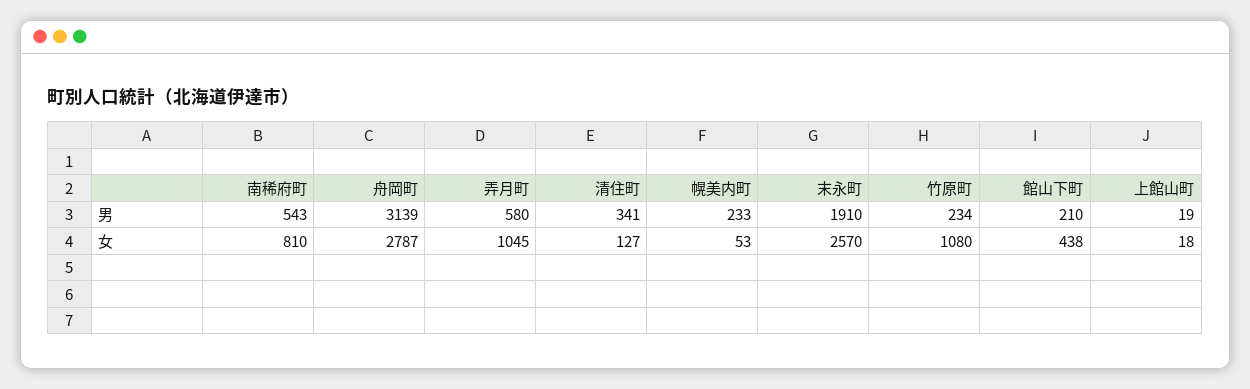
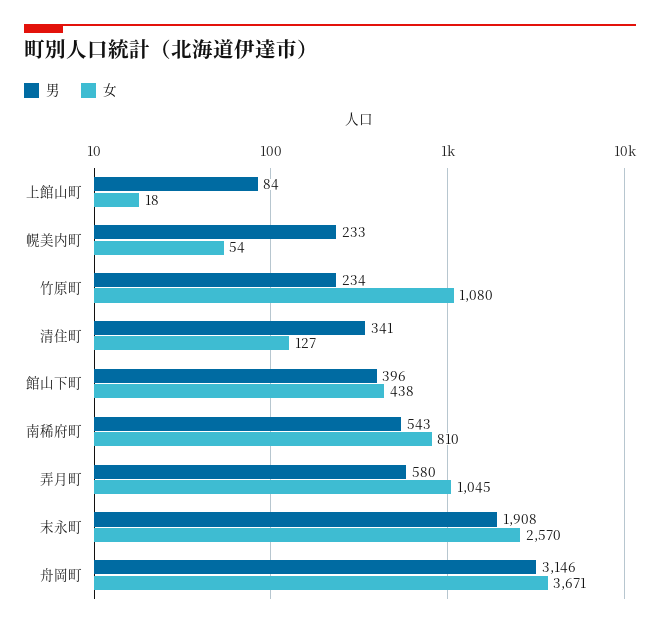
  {
    "男": {
      "南稀府町": 543,
-     "舟岡町": 3139,
+     "舟岡町": 3146,
      "弄月町": 580,
      "清住町": 341,
      "幌美内町": 233,
-     "末永町": 1910,
+     "末永町": 1908,
      "竹原町": 234,
-     "館山下町": 210,
+     "館山下町": 396,
-     "上館山町": 19
+     "上館山町": 84
    },
    "女": {
      "南稀府町": 810,
-     "舟岡町": 2787,
+     "舟岡町": 3671,
      "弄月町": 1045,
      "清住町": 127,
-     "幌美内町": 53,
+     "幌美内町": 54,
      "末永町": 2570,
      "竹原町": 1080,
      "館山下町": 438,
      "上館山町": 18
    }
  }

